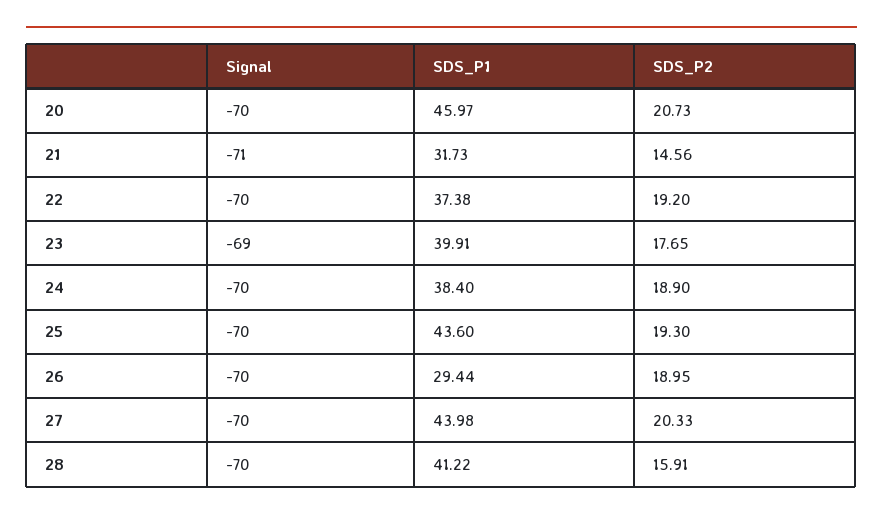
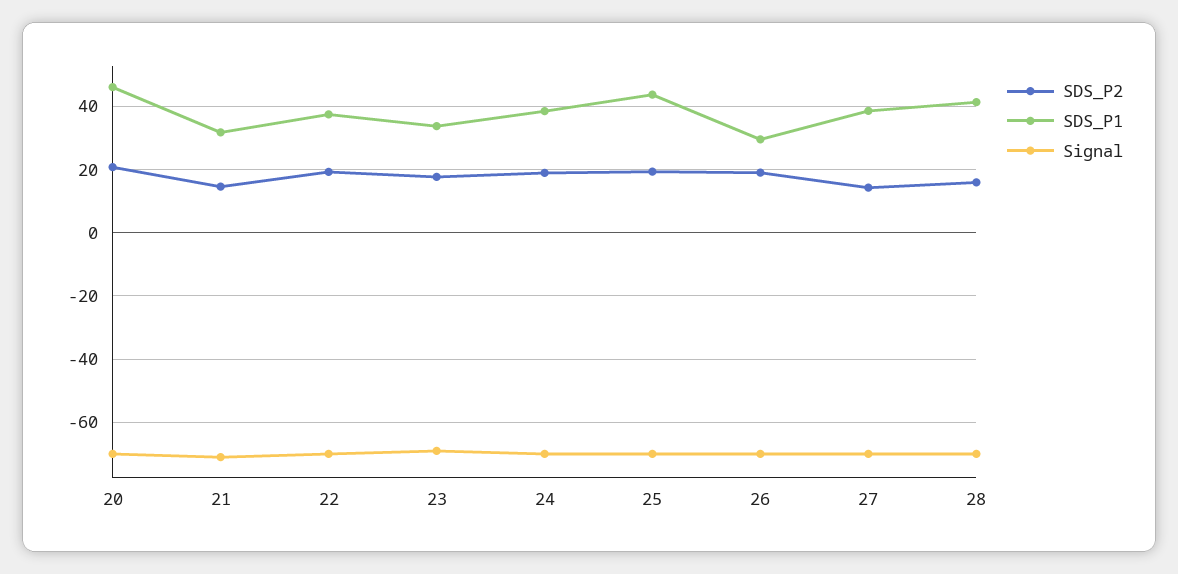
  {
    "Signal": {
      "20": -70,
      "21": -71,
      "22": -70,
      "23": -69,
      "24": -70,
      "25": -70,
      "26": -70,
      "27": -70,
      "28": -70
    },
    "SDS_P1": {
      "20": 45.97,
      "21": 31.73,
      "22": 37.38,
-     "23": 39.91,
+     "23": 34,
      "24": 38.4,
      "25": 43.6,
      "26": 29.44,
-     "27": 43.98,
+     "27": 38,
      "28": 41.22
    },
    "SDS_P2": {
      "20": 20.73,
      "21": 14.56,
      "22": 19.2,
      "23": 17.65,
      "24": 18.9,
      "25": 19.3,
      "26": 18.95,
-     "27": 20.33,
+     "27": 14,
      "28": 15.91
    }
  }

